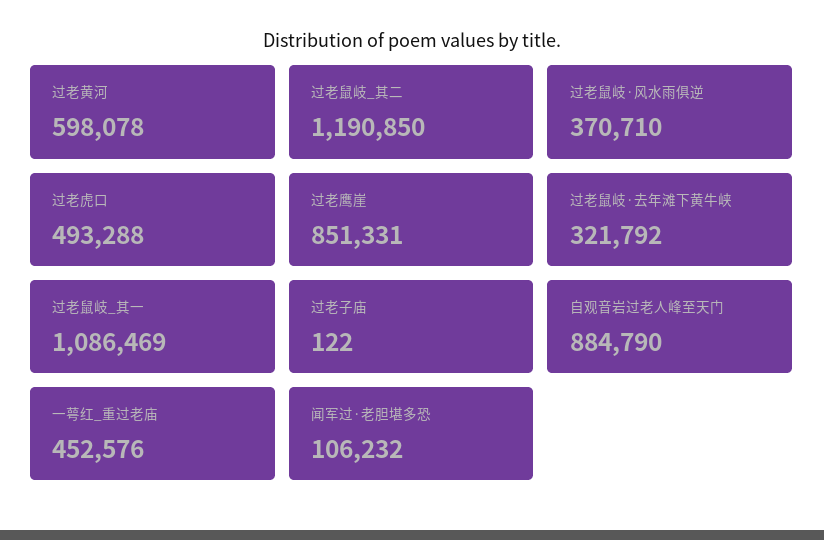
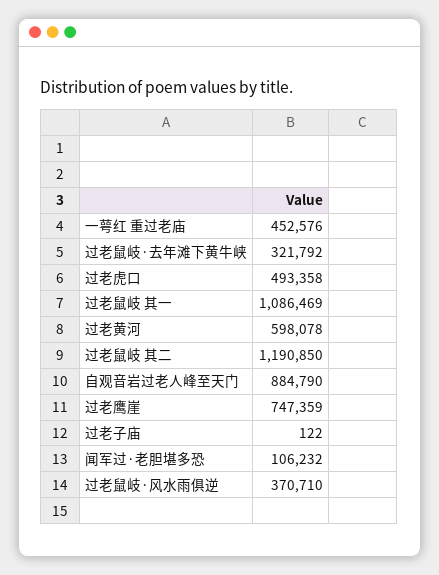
  {
    "过老黄河": 598078,
    "过老鼠岐_其二": 1190850,
    "过老鼠岐·风水雨俱逆": 370710,
-   "过老虎口": 493288,
+   "过老虎口": 493358,
-   "过老鹰崖": 851331,
+   "过老鹰崖": 747359,
    "过老鼠岐·去年滩下黄牛峡": 321792,
    "过老鼠岐_其一": 1086469,
    "过老子庙": 122,
    "自观音岩过老人峰至天门": 884790,
    "一萼红_重过老庙": 452576,
    "闻军过·老胆堪多恐": 106232
  }

